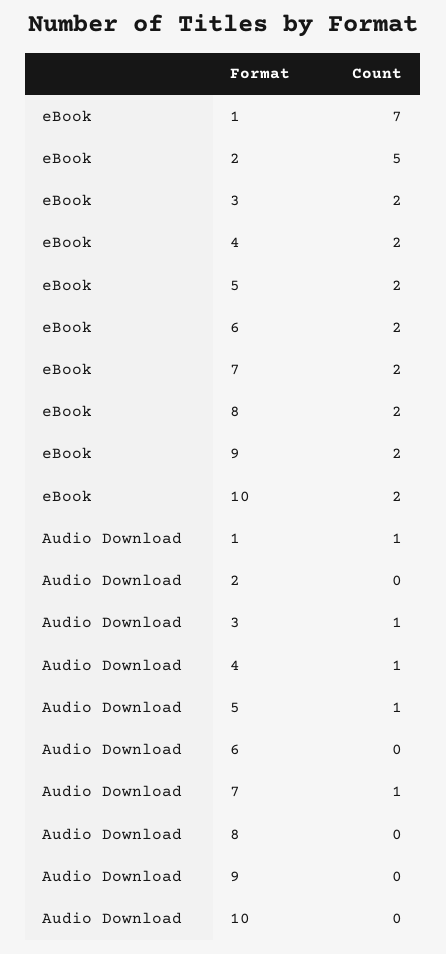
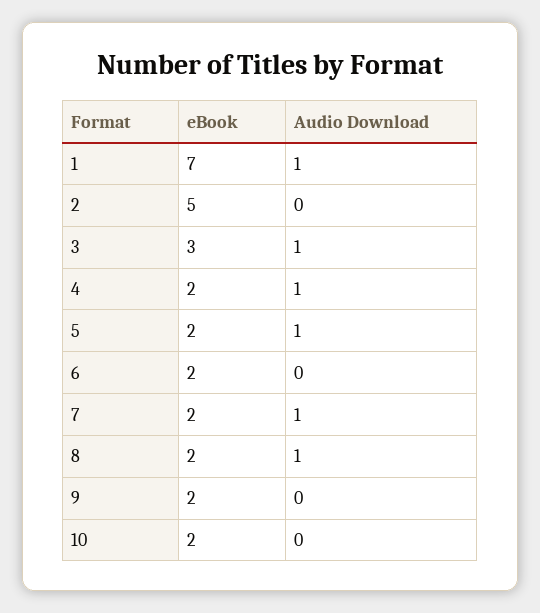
  {
    "eBook": {
      "1": 7,
      "2": 5,
-     "3": 2,
+     "3": 3,
      "4": 2,
      "5": 2,
      "6": 2,
      "7": 2,
      "8": 2,
      "9": 2,
      "10": 2
    },
    "Audio Download": {
      "1": 1,
      "2": 0,
      "3": 1,
      "4": 1,
      "5": 1,
      "6": 0,
      "7": 1,
-     "8": 0,
+     "8": 1,
      "9": 0,
      "10": 0
    }
  }

